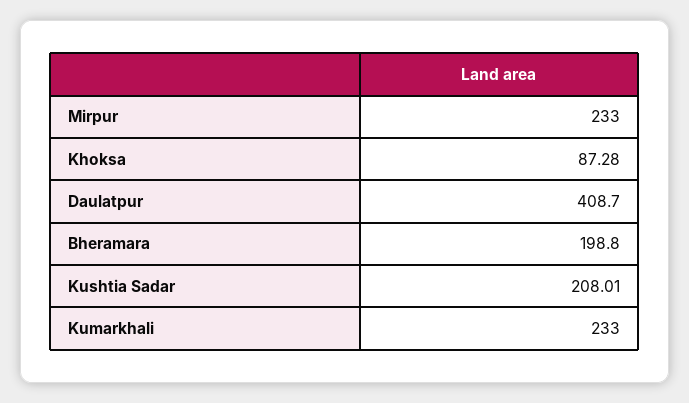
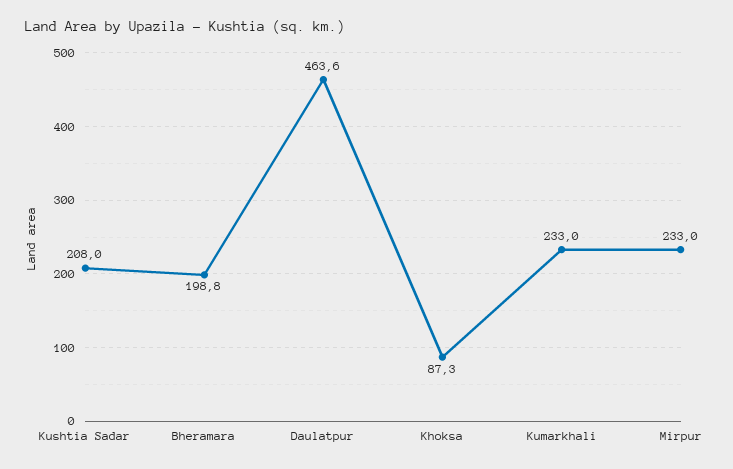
  {
    "Mirpur": 233,
    "Khoksa": 87.28,
-   "Daulatpur": 408.7,
+   "Daulatpur": 463.6,
    "Bheramara": 198.8,
    "Kushtia Sadar": 208.01,
    "Kumarkhali": 233
  }

